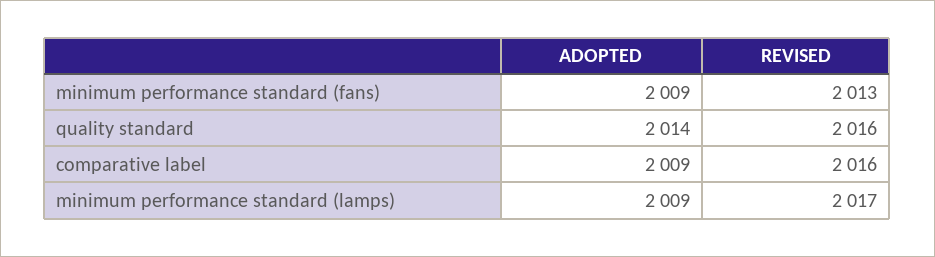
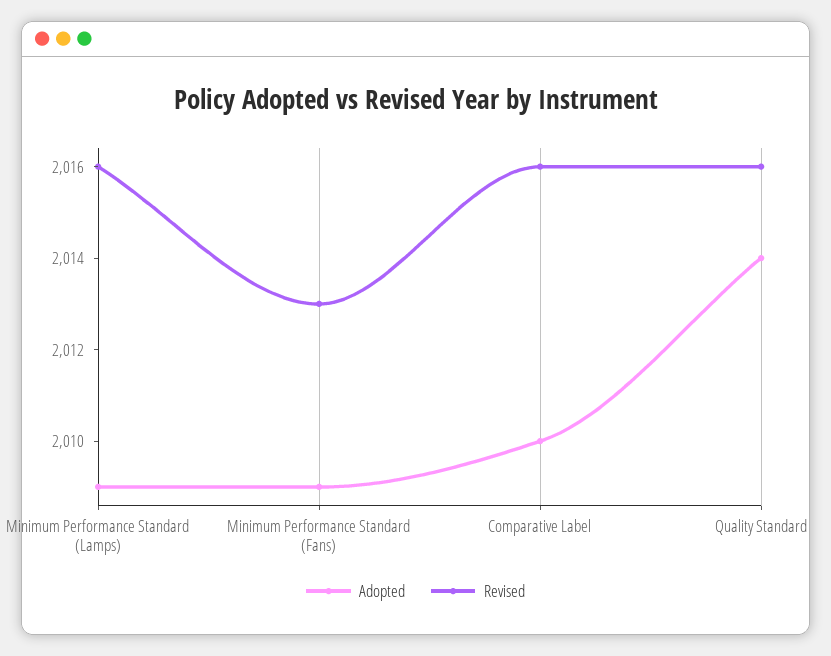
  {
    "ADOPTED": {
      "minimum performance standard (fans)": 2009,
      "quality standard": 2014,
-     "comparative label": 2009,
+     "comparative label": 2010,
      "minimum performance standard (lamps)": 2009
    },
    "REVISED": {
      "minimum performance standard (fans)": 2013,
      "quality standard": 2016,
      "comparative label": 2016,
-     "minimum performance standard (lamps)": 2017
+     "minimum performance standard (lamps)": 2016
    }
  }

